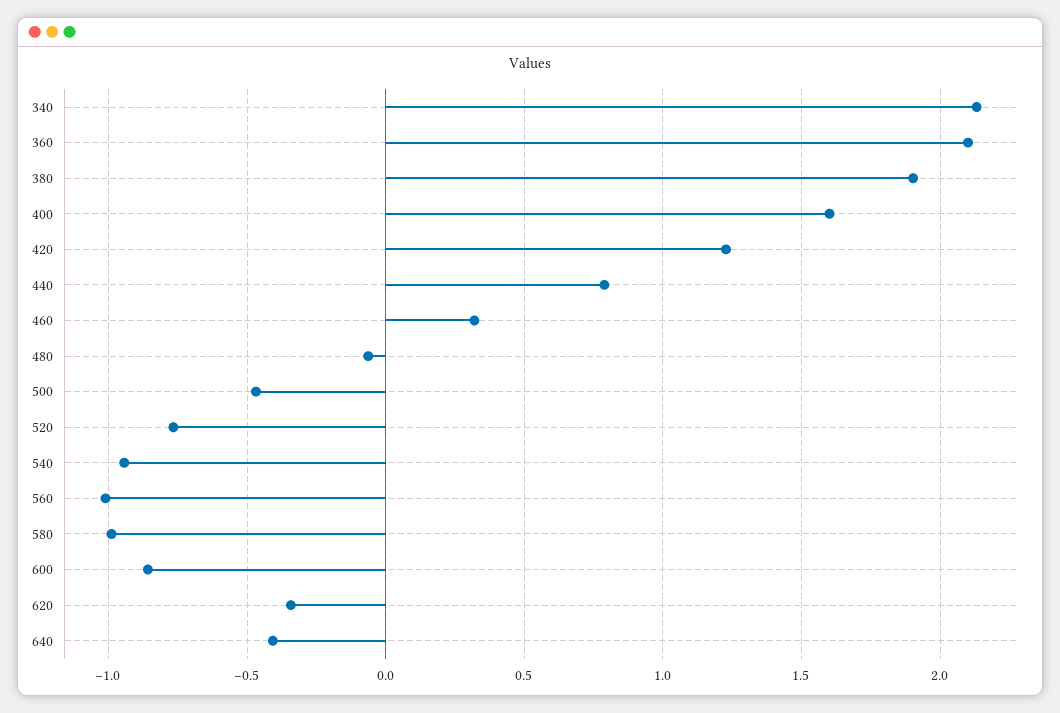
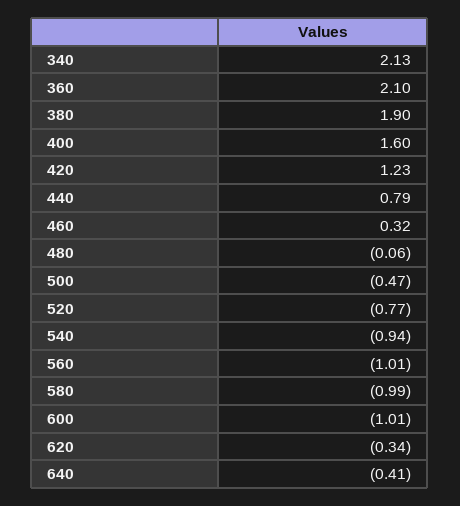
  {
    "340": 2.13,
    "360": 2.1,
    "380": 1.9,
    "400": 1.6,
    "420": 1.23,
    "440": 0.79,
    "460": 0.32,
    "480": -0.06,
    "500": -0.47,
    "520": -0.77,
    "540": -0.94,
    "560": -1.01,
    "580": -0.99,
-   "600": -0.85,
+   "600": -1.01,
    "620": -0.34,
    "640": -0.41
  }

